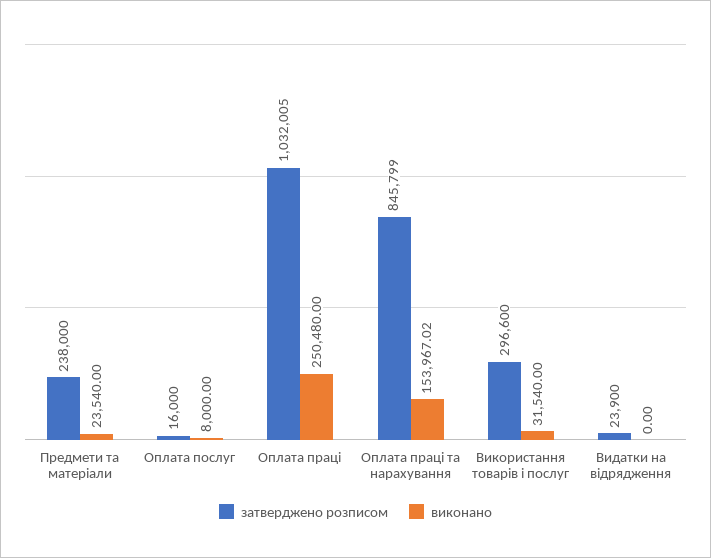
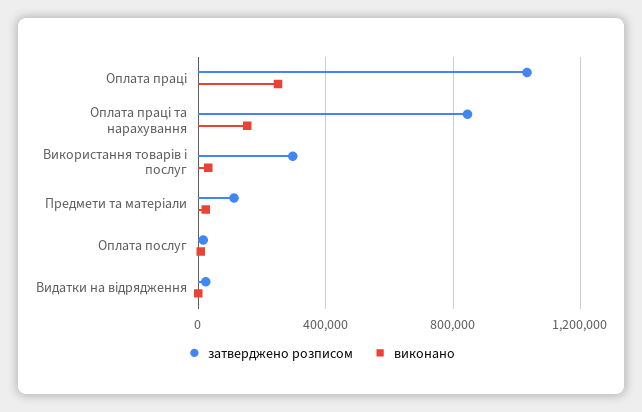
  {
    "затверджено розписом": {
-     "Предмети та матеріали": 238000,
+     "Предмети та матеріали": 100000,
      "Оплата послуг": 16000,
      "Оплата праці": 1032005,
      "Оплата праці та нарахування": 845799,
      "Використання товарів і послуг": 296600,
      "Видатки на відрядження": 23900
    },
    "виконано": {
      "Предмети та матеріали": 23540,
      "Оплата послуг": 8000,
      "Оплата праці": 250480,
      "Оплата праці та нарахування": 153967.02,
      "Використання товарів і послуг": 31540,
      "Видатки на відрядження": 0
    }
  }

